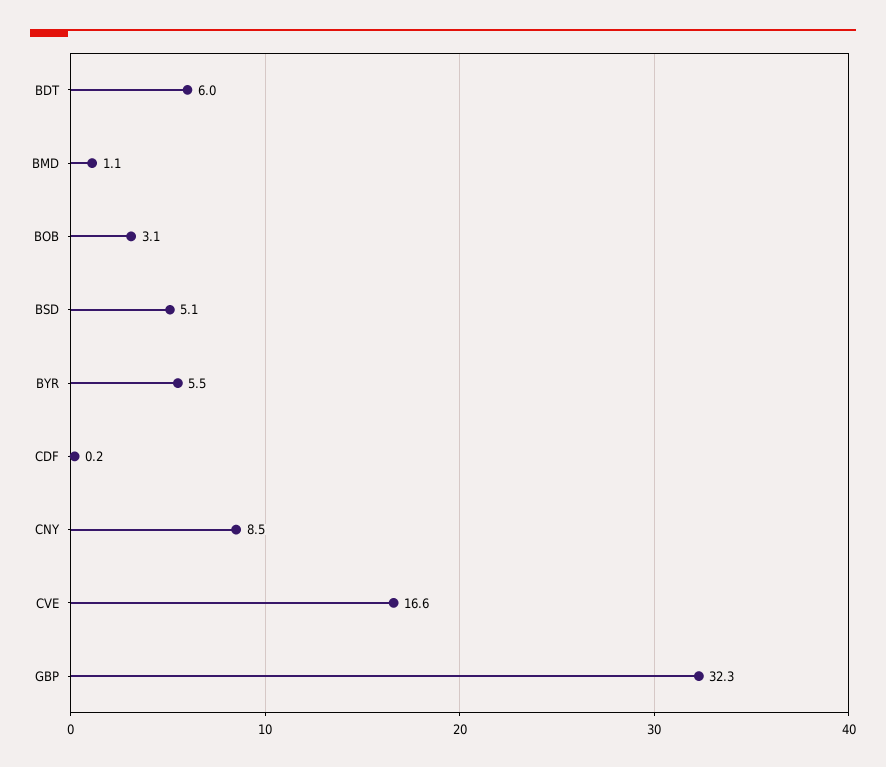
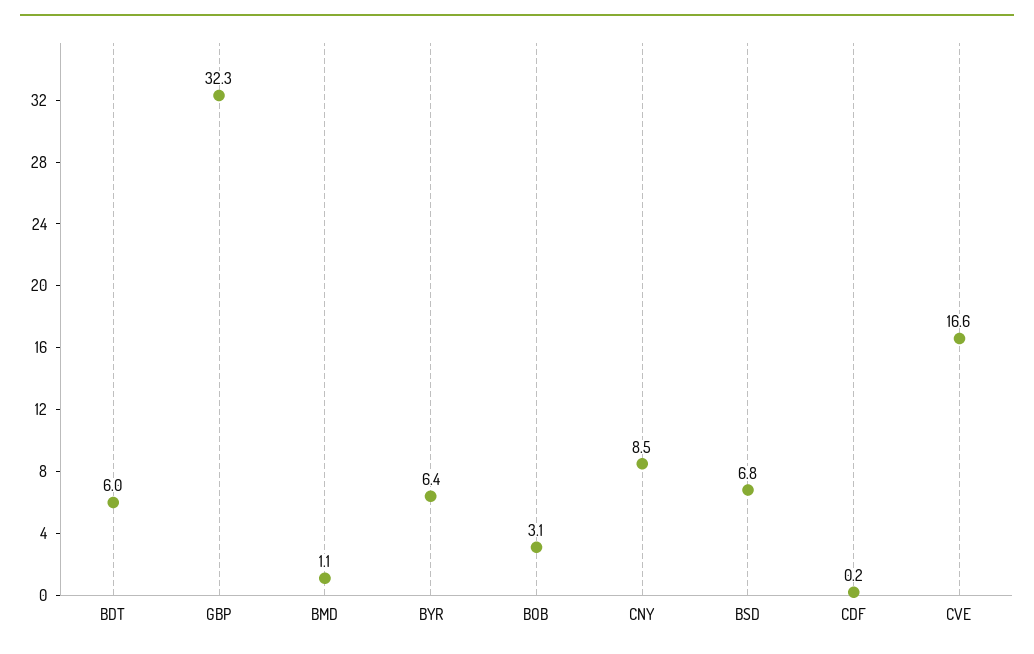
  {
    "BDT": 6,
    "BMD": 1.1,
    "BOB": 3.1,
-   "BSD": 5.1,
+   "BSD": 6.8,
-   "BYR": 5.5,
+   "BYR": 6.4,
    "CDF": 0.2,
    "CNY": 8.5,
    "CVE": 16.6,
    "GBP": 32.3
  }

